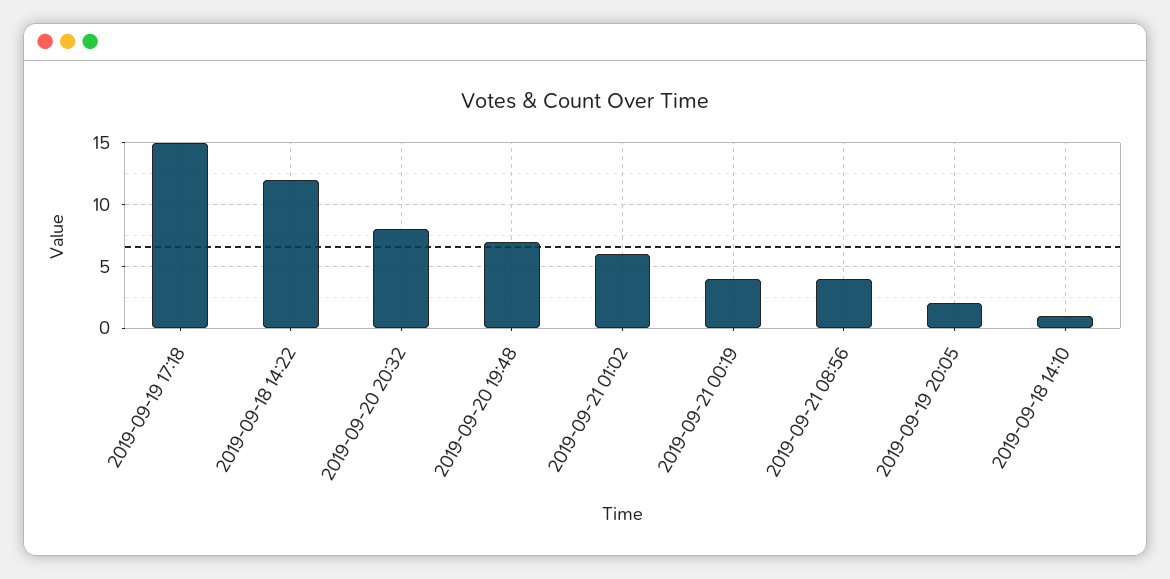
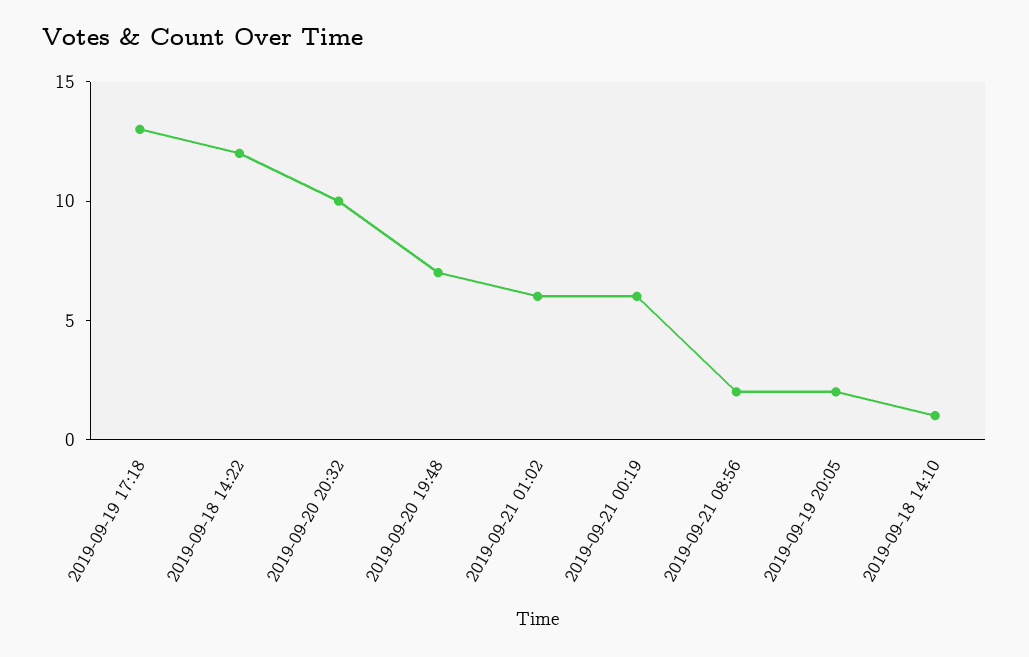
  {
-   "2019-09-19 17:18": 15,
+   "2019-09-19 17:18": 13,
    "2019-09-18 14:22": 12,
-   "2019-09-20 20:32": 8,
+   "2019-09-20 20:32": 10,
    "2019-09-20 19:48": 7,
    "2019-09-21 01:02": 6,
-   "2019-09-21 00:19": 4,
+   "2019-09-21 00:19": 6,
-   "2019-09-21 08:56": 4,
+   "2019-09-21 08:56": 2,
    "2019-09-19 20:05": 2,
    "2019-09-18 14:10": 1
  }

